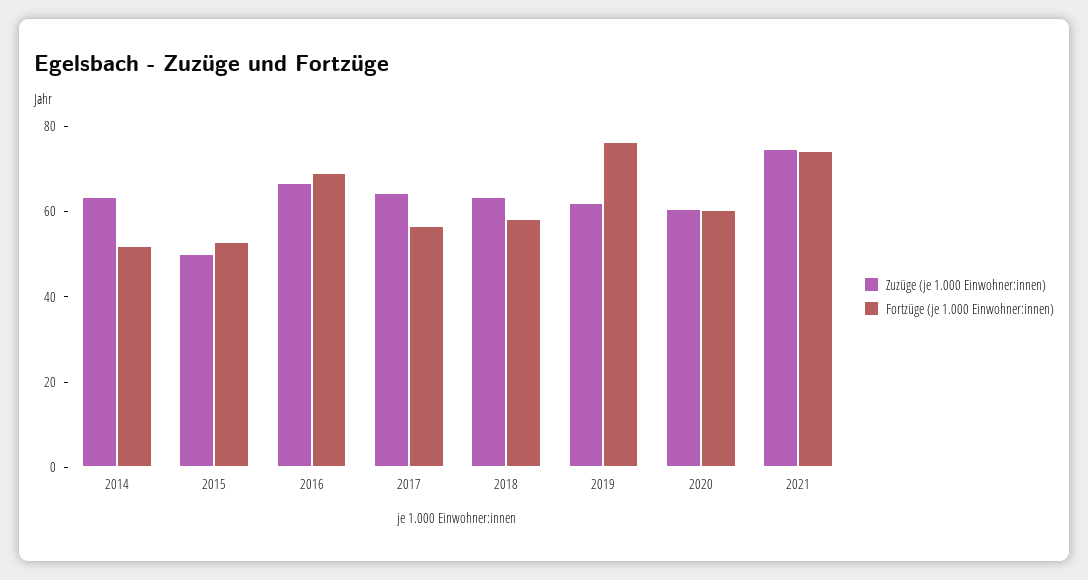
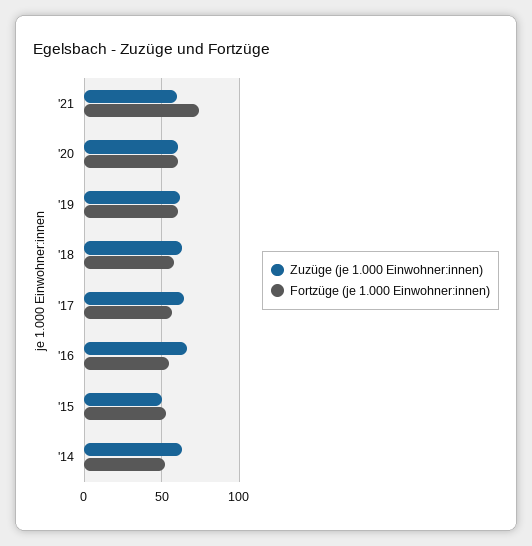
  {
    "Zuzüge (je 1.000 Einwohner:innen)": {
      "2014": 65,
      "2015": 50,
      "2016": 65,
      "2017": 65,
      "2018": 65,
      "2019": 60,
      "2020": 60,
-     "2021": 75
+     "2021": 60
    },
    "Fortzüge (je 1.000 Einwohner:innen)": {
      "2014": 50,
      "2015": 55,
-     "2016": 70,
+     "2016": 55,
      "2017": 55,
      "2018": 60,
-     "2019": 75,
+     "2019": 60,
      "2020": 60,
      "2021": 75
    }
  }

